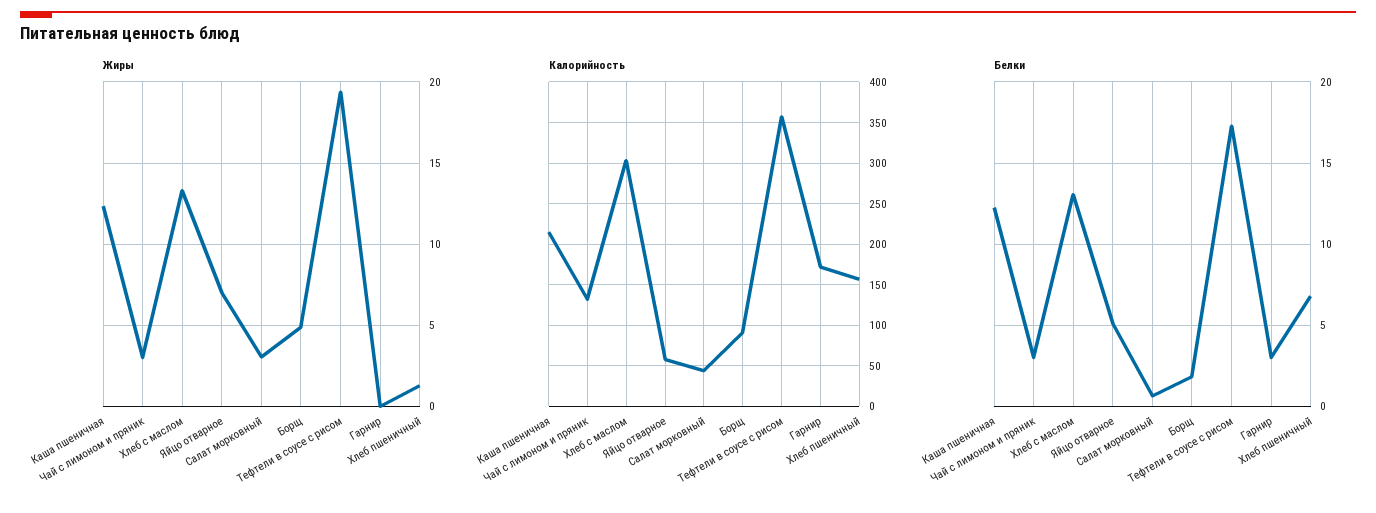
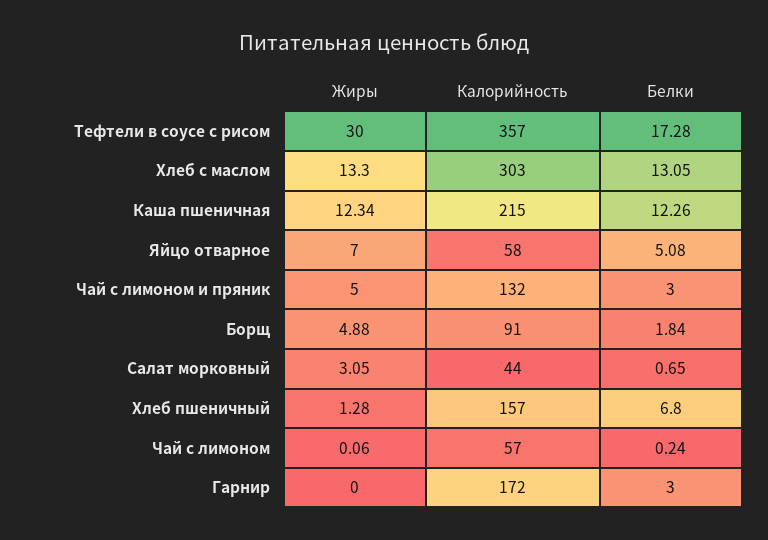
  {
    "Жиры": {
      "Каша пшеничная": 12.34,
-     "Чай с лимоном и пряник": 3,
+     "Чай с лимоном и пряник": 5,
      "Хлеб с маслом": 13.3,
      "Яйцо отварное": 7,
      "Салат морковный": 3.05,
      "Борщ": 4.88,
-     "Тефтели в соусе с рисом": 19.5,
+     "Тефтели в соусе с рисом": 30,
      "Гарнир": 0,
-     "Хлеб пшеничный": 1.28
+     "Хлеб пшеничный": 1.28,
+     "Чай с лимоном": 0.06
    },
    "Калорийность": {
      "Каша пшеничная": 215,
      "Чай с лимоном и пряник": 132,
      "Хлеб с маслом": 303,
      "Яйцо отварное": 58,
      "Салат морковный": 44,
      "Борщ": 91,
      "Тефтели в соусе с рисом": 357,
      "Гарнир": 172,
-     "Хлеб пшеничный": 157
+     "Хлеб пшеничный": 157,
+     "Чай с лимоном": 57
    },
    "Белки": {
      "Каша пшеничная": 12.26,
      "Чай с лимоном и пряник": 3,
      "Хлеб с маслом": 13.05,
      "Яйцо отварное": 5.08,
      "Салат морковный": 0.65,
      "Борщ": 1.84,
      "Тефтели в соусе с рисом": 17.28,
      "Гарнир": 3,
-     "Хлеб пшеничный": 6.8
+     "Хлеб пшеничный": 6.8,
+     "Чай с лимоном": 0.24
    }
  }

